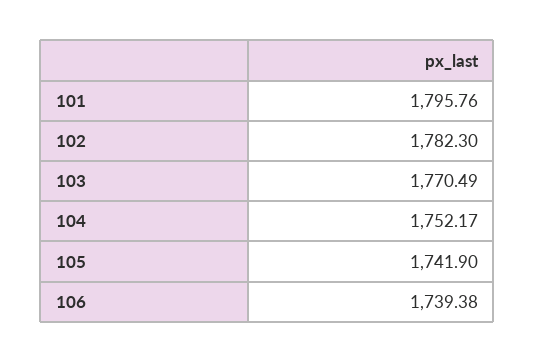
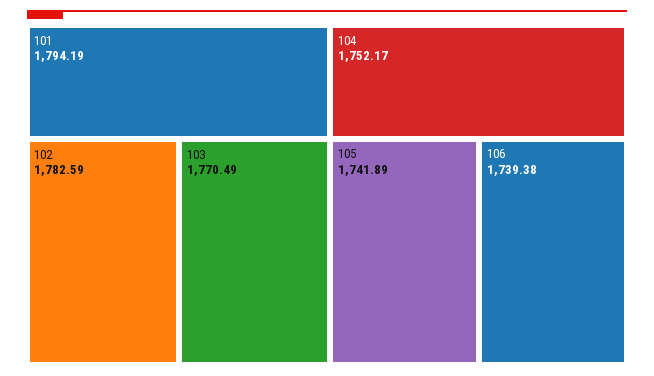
  {
-   "101": 1795.76,
+   "101": 1794.19,
-   "102": 1782.3,
+   "102": 1782.59,
    "103": 1770.49,
    "104": 1752.17,
-   "105": 1741.9,
+   "105": 1741.89,
    "106": 1739.38
  }

